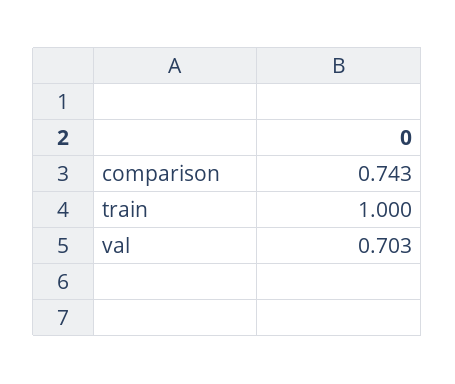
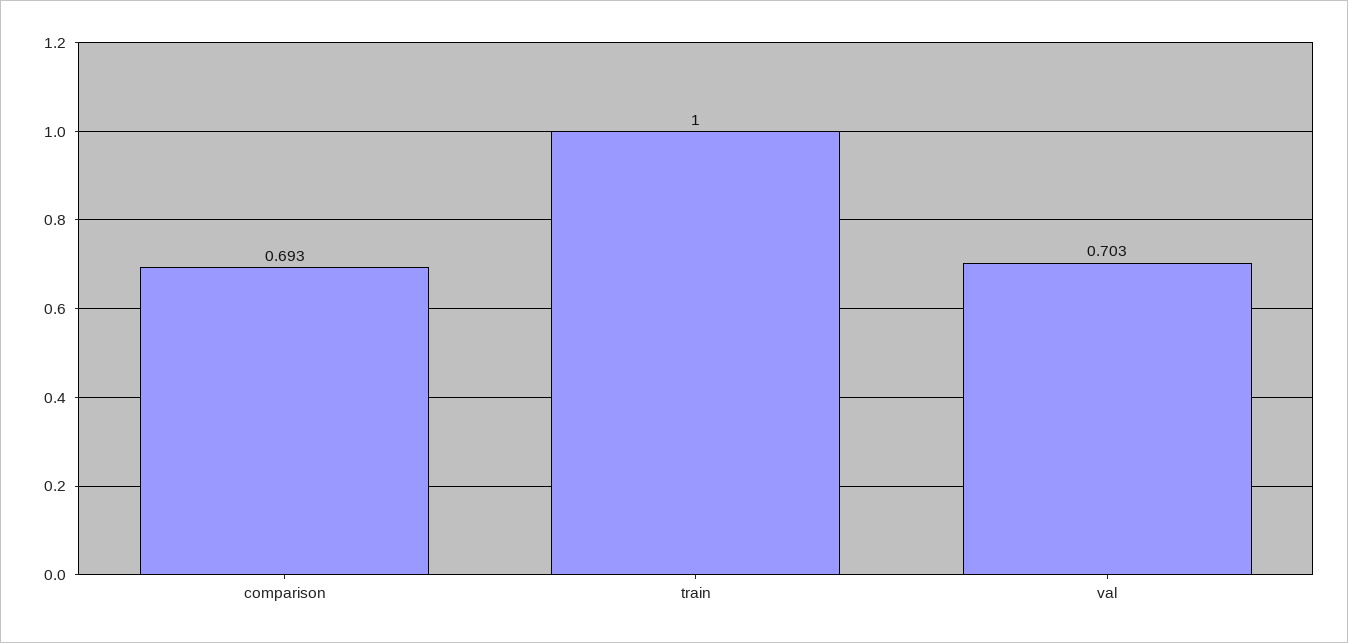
  {
-   "comparison": 0.743,
+   "comparison": 0.693,
    "train": 1,
    "val": 0.703
  }

